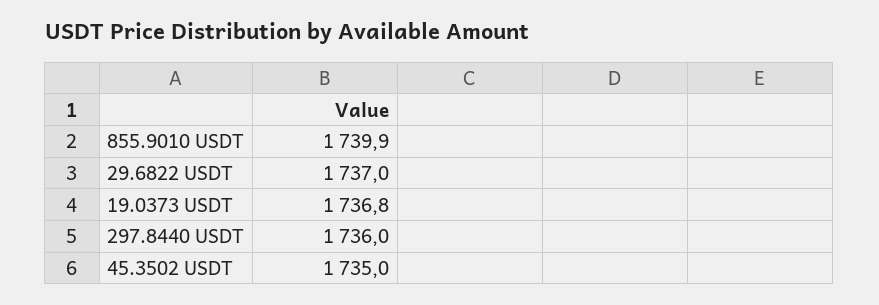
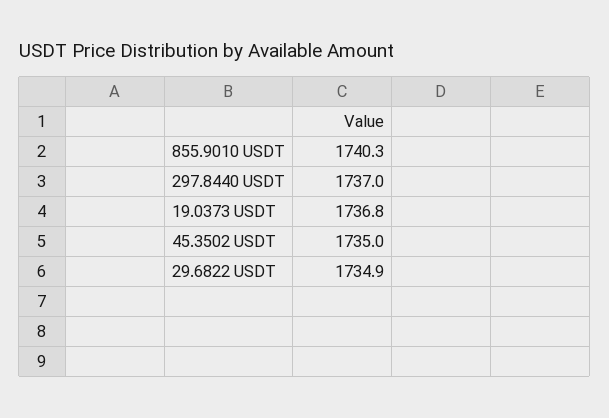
  {
-   "855.9010 USDT": 1739.9,
+   "855.9010 USDT": 1740.3,
-   "29.6822 USDT": 1737,
+   "29.6822 USDT": 1734.9,
    "19.0373 USDT": 1736.8,
-   "297.8440 USDT": 1736,
+   "297.8440 USDT": 1737,
    "45.3502 USDT": 1735
  }

